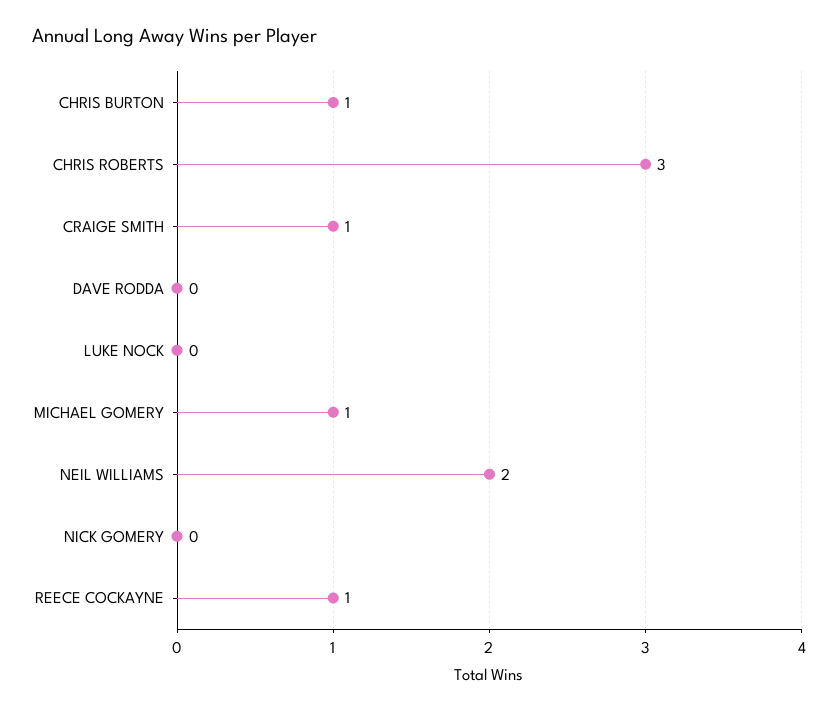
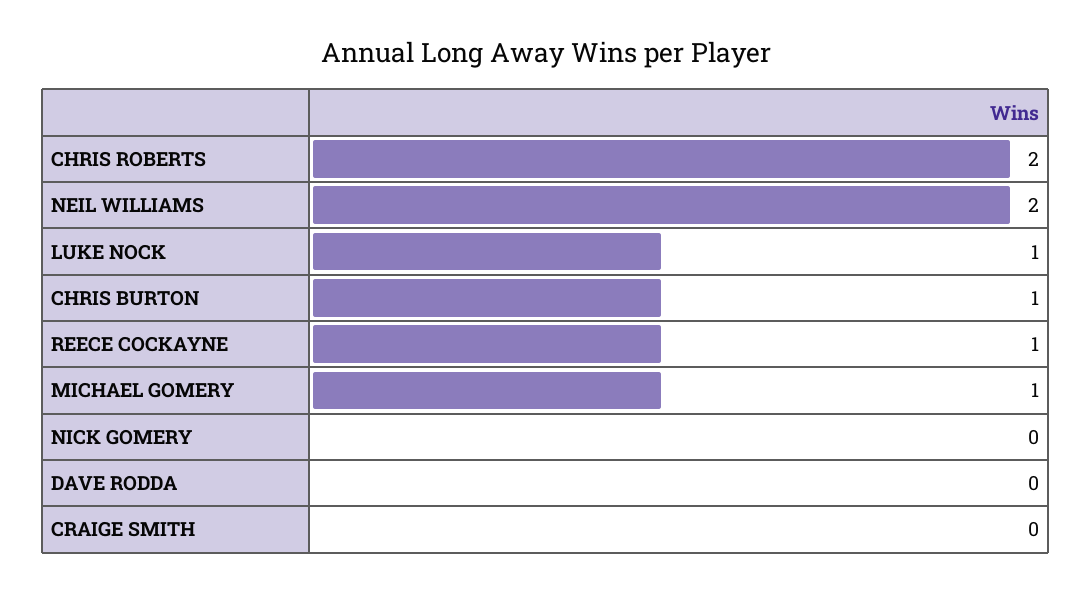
  {
    "CHRIS BURTON": 1,
-   "CHRIS ROBERTS": 3,
+   "CHRIS ROBERTS": 2,
-   "CRAIGE SMITH": 1,
+   "CRAIGE SMITH": 0,
    "DAVE RODDA": 0,
-   "LUKE NOCK": 0,
+   "LUKE NOCK": 1,
    "MICHAEL GOMERY": 1,
    "NEIL WILLIAMS": 2,
    "NICK GOMERY": 0,
    "REECE COCKAYNE": 1
  }

